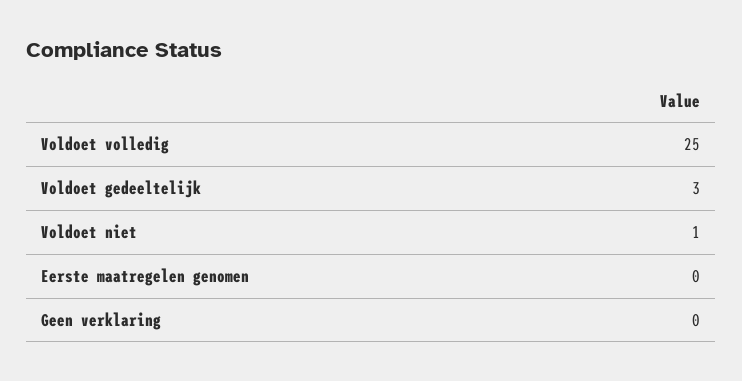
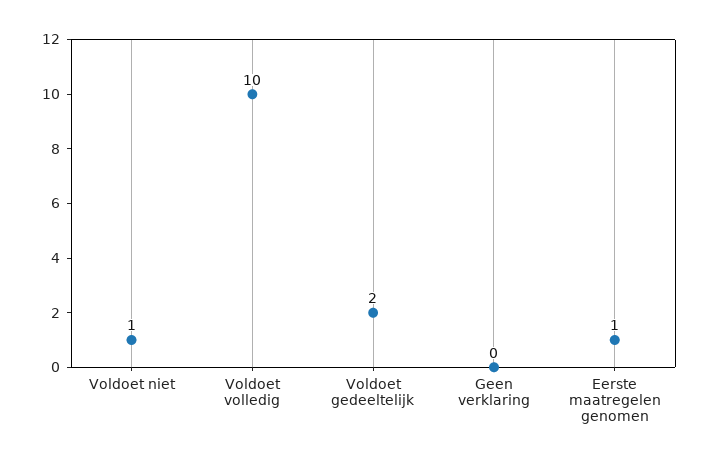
  {
-   "Voldoet volledig": 25,
+   "Voldoet volledig": 10,
-   "Voldoet gedeeltelijk": 3,
+   "Voldoet gedeeltelijk": 2,
    "Voldoet niet": 1,
-   "Eerste maatregelen genomen": 0,
+   "Eerste maatregelen genomen": 1,
    "Geen verklaring": 0
  }

